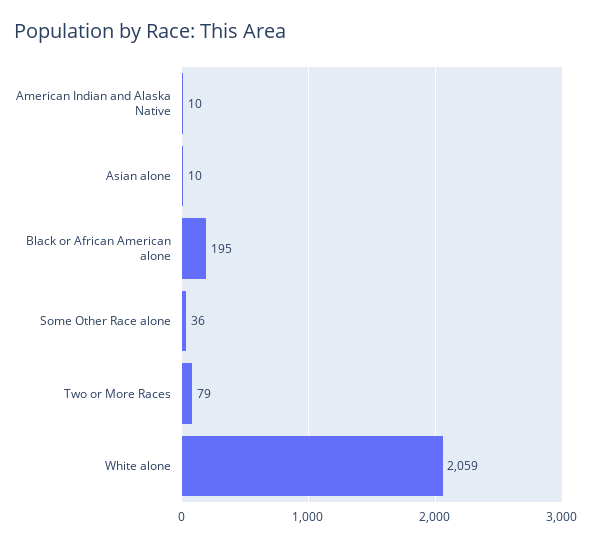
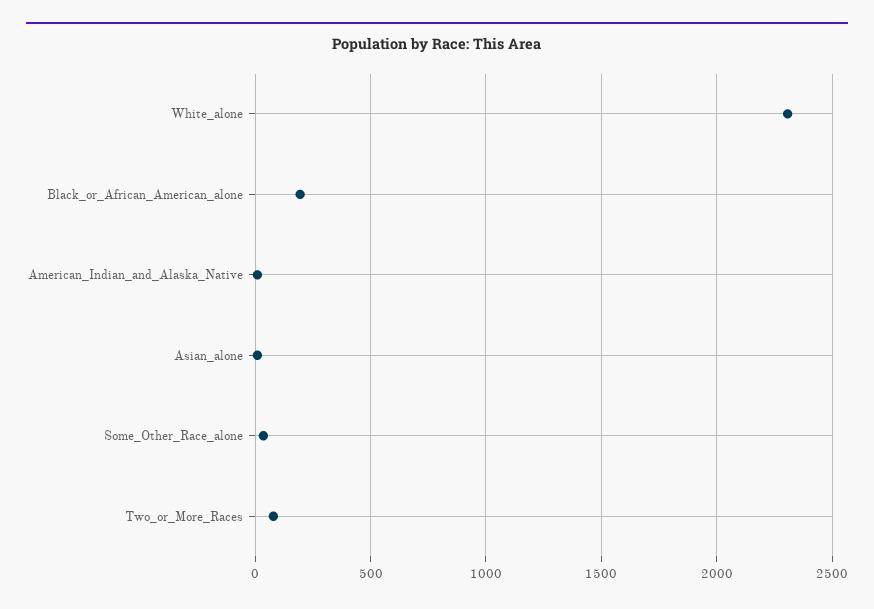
  {
    "American Indian and Alaska Native": 10,
    "Asian alone": 10,
    "Black or African American alone": 195,
    "Some Other Race alone": 36,
    "Two or More Races": 79,
-   "White alone": 2059
+   "White alone": 2300
  }

